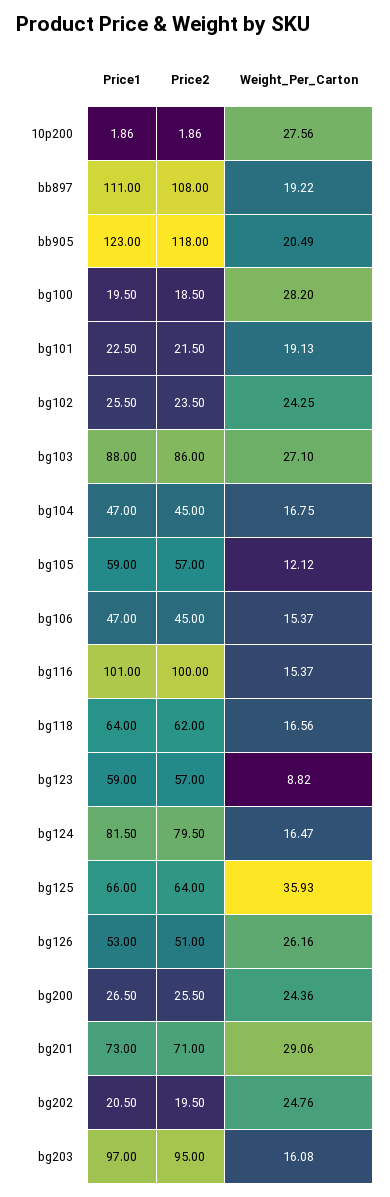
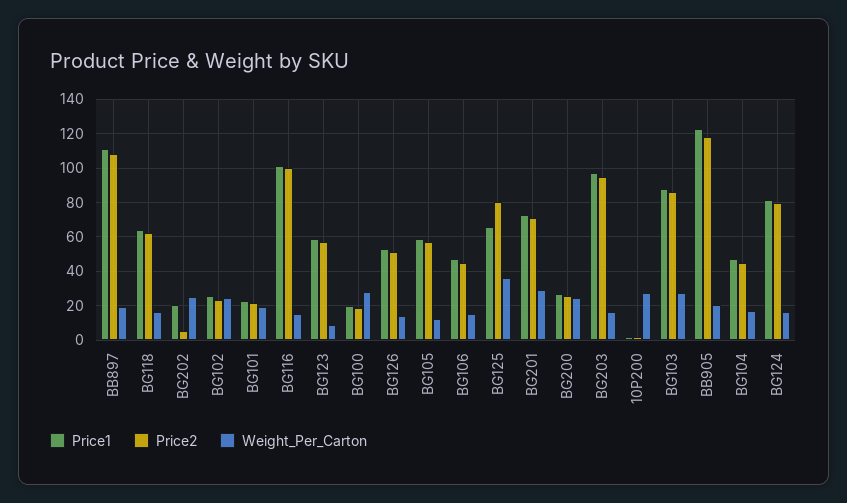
  {
    "Price1": {
      "10p200": 1.86,
      "bb897": 111,
      "bb905": 123,
      "bg100": 19.5,
      "bg101": 22.5,
      "bg102": 25.5,
      "bg103": 88,
      "bg104": 47,
      "bg105": 59,
      "bg106": 47,
      "bg116": 101,
      "bg118": 64,
      "bg123": 59,
      "bg124": 81.5,
      "bg125": 66,
      "bg126": 53,
      "bg200": 26.5,
      "bg201": 73,
      "bg202": 20.5,
      "bg203": 97
    },
    "Price2": {
      "10p200": 1.86,
      "bb897": 108,
      "bb905": 118,
      "bg100": 18.5,
      "bg101": 21.5,
      "bg102": 23.5,
      "bg103": 86,
      "bg104": 45,
      "bg105": 57,
      "bg106": 45,
      "bg116": 100,
      "bg118": 62,
      "bg123": 57,
      "bg124": 79.5,
-     "bg125": 64,
+     "bg125": 80,
      "bg126": 51,
      "bg200": 25.5,
      "bg201": 71,
-     "bg202": 19.5,
+     "bg202": 5,
      "bg203": 95
    },
    "Weight_Per_Carton": {
      "10p200": 27.56,
      "bb897": 19.22,
      "bb905": 20.49,
      "bg100": 28.2,
      "bg101": 19.13,
      "bg102": 24.25,
      "bg103": 27.1,
      "bg104": 16.75,
      "bg105": 12.12,
      "bg106": 15.37,
      "bg116": 15.37,
      "bg118": 16.56,
      "bg123": 8.82,
      "bg124": 16.47,
      "bg125": 35.93,
-     "bg126": 26.16,
+     "bg126": 15,
      "bg200": 24.36,
      "bg201": 29.06,
      "bg202": 24.76,
      "bg203": 16.08
    }
  }

